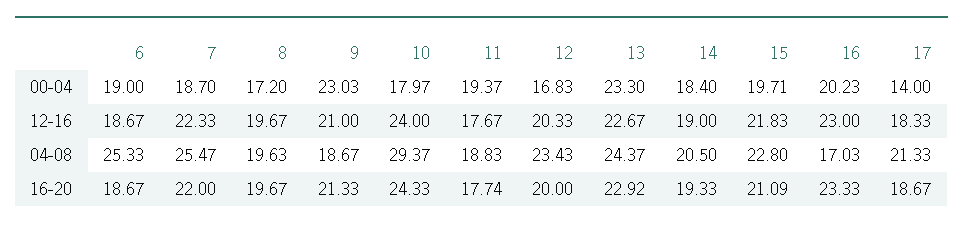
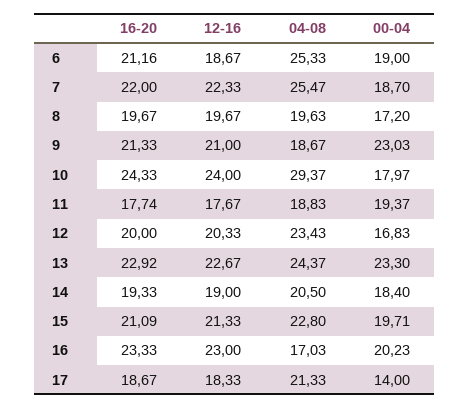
  {
    "6": {
      "00-04": 19,
      "12-16": 18.67,
      "04-08": 25.33,
-     "16-20": 18.67
+     "16-20": 21.16
    },
    "7": {
      "00-04": 18.7,
      "12-16": 22.33,
      "04-08": 25.47,
      "16-20": 22
    },
    "8": {
      "00-04": 17.2,
      "12-16": 19.67,
      "04-08": 19.63,
      "16-20": 19.67
    },
    "9": {
      "00-04": 23.03,
      "12-16": 21,
      "04-08": 18.67,
      "16-20": 21.33
    },
    "10": {
      "00-04": 17.97,
      "12-16": 24,
      "04-08": 29.37,
      "16-20": 24.33
    },
    "11": {
      "00-04": 19.37,
      "12-16": 17.67,
      "04-08": 18.83,
      "16-20": 17.74
    },
    "12": {
      "00-04": 16.83,
      "12-16": 20.33,
      "04-08": 23.43,
      "16-20": 20
    },
    "13": {
      "00-04": 23.3,
      "12-16": 22.67,
      "04-08": 24.37,
      "16-20": 22.92
    },
    "14": {
      "00-04": 18.4,
      "12-16": 19,
      "04-08": 20.5,
      "16-20": 19.33
    },
    "15": {
      "00-04": 19.71,
-     "12-16": 21.83,
+     "12-16": 21.33,
      "04-08": 22.8,
      "16-20": 21.09
    },
    "16": {
      "00-04": 20.23,
      "12-16": 23,
      "04-08": 17.03,
      "16-20": 23.33
    },
    "17": {
      "00-04": 14,
      "12-16": 18.33,
      "04-08": 21.33,
      "16-20": 18.67
    }
  }

